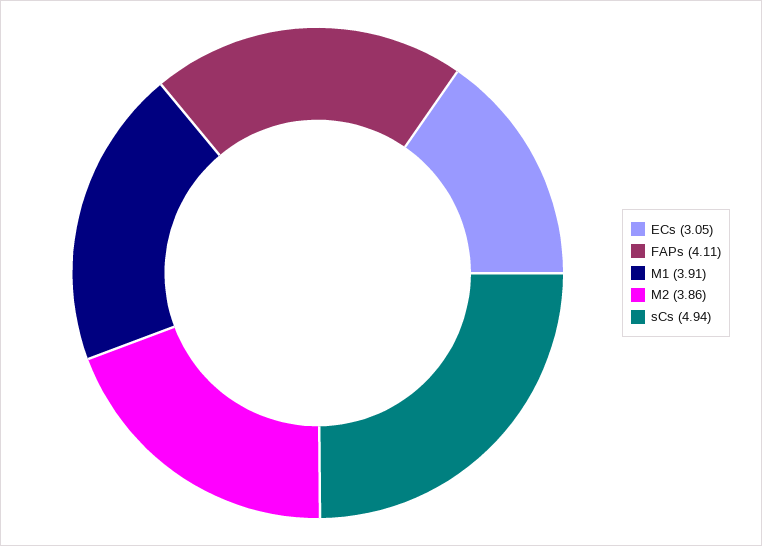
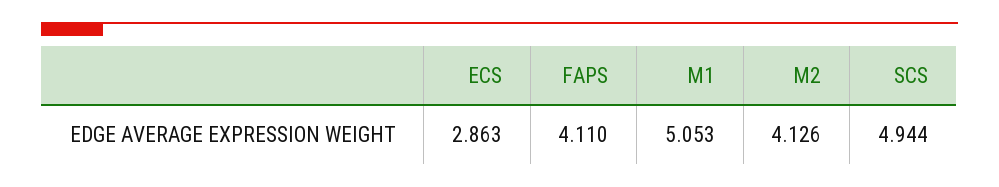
  {
-   "ECs": 3.05,
+   "ECs": 2.863,
    "FAPs": 4.11,
-   "M1": 3.91,
+   "M1": 5.053,
-   "M2": 3.86,
+   "M2": 4.126,
    "sCs": 4.944
  }

